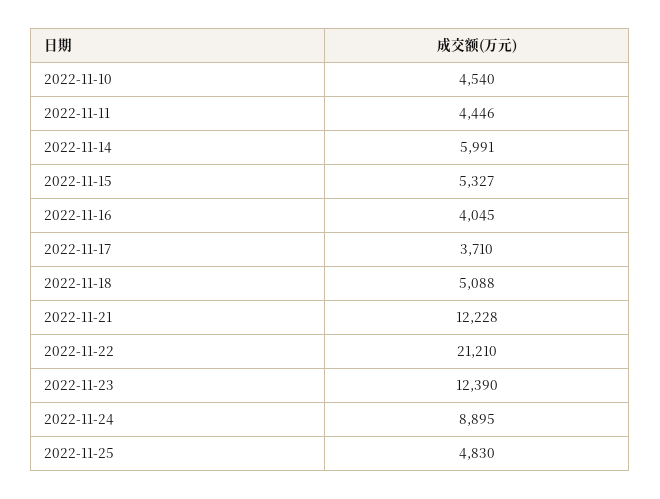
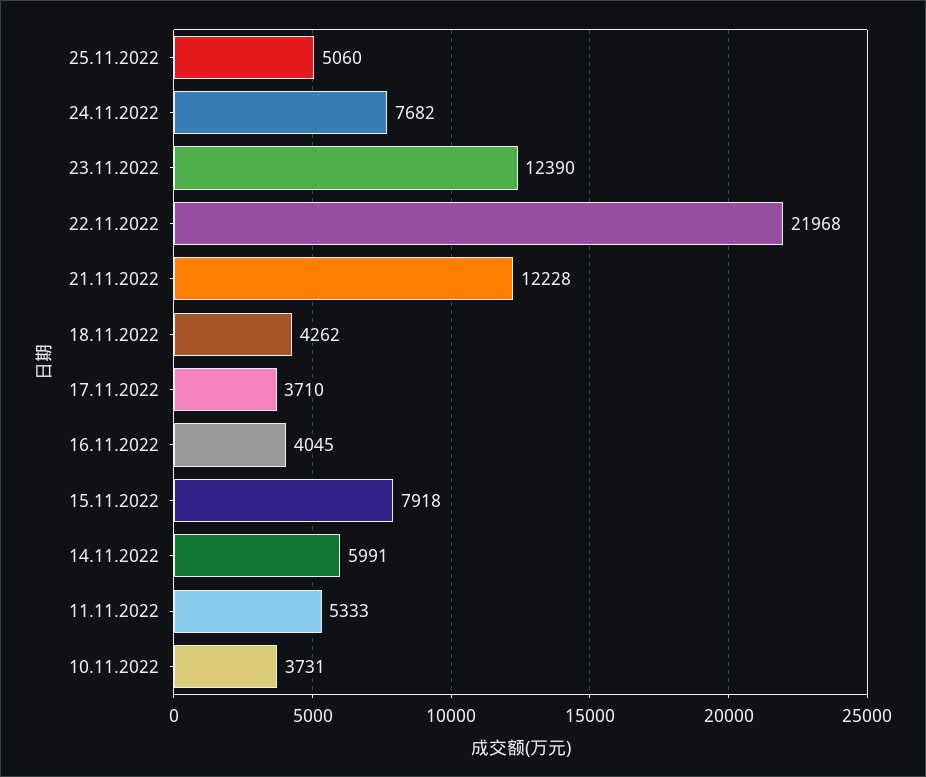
  {
-   "2022-11-10": 4540,
+   "2022-11-10": 3731,
-   "2022-11-11": 4446,
+   "2022-11-11": 5333,
    "2022-11-14": 5991,
-   "2022-11-15": 5327,
+   "2022-11-15": 7918,
    "2022-11-16": 4045,
    "2022-11-17": 3710,
-   "2022-11-18": 5088,
+   "2022-11-18": 4262,
    "2022-11-21": 12228,
-   "2022-11-22": 21210,
+   "2022-11-22": 21968,
    "2022-11-23": 12390,
-   "2022-11-24": 8895,
+   "2022-11-24": 7682,
-   "2022-11-25": 4830
+   "2022-11-25": 5060
  }

